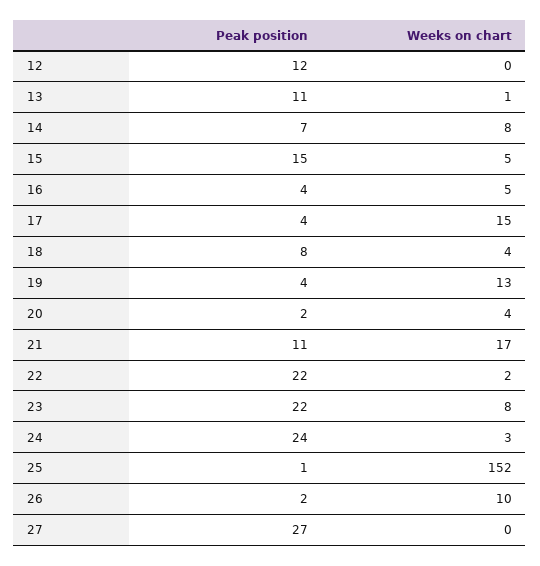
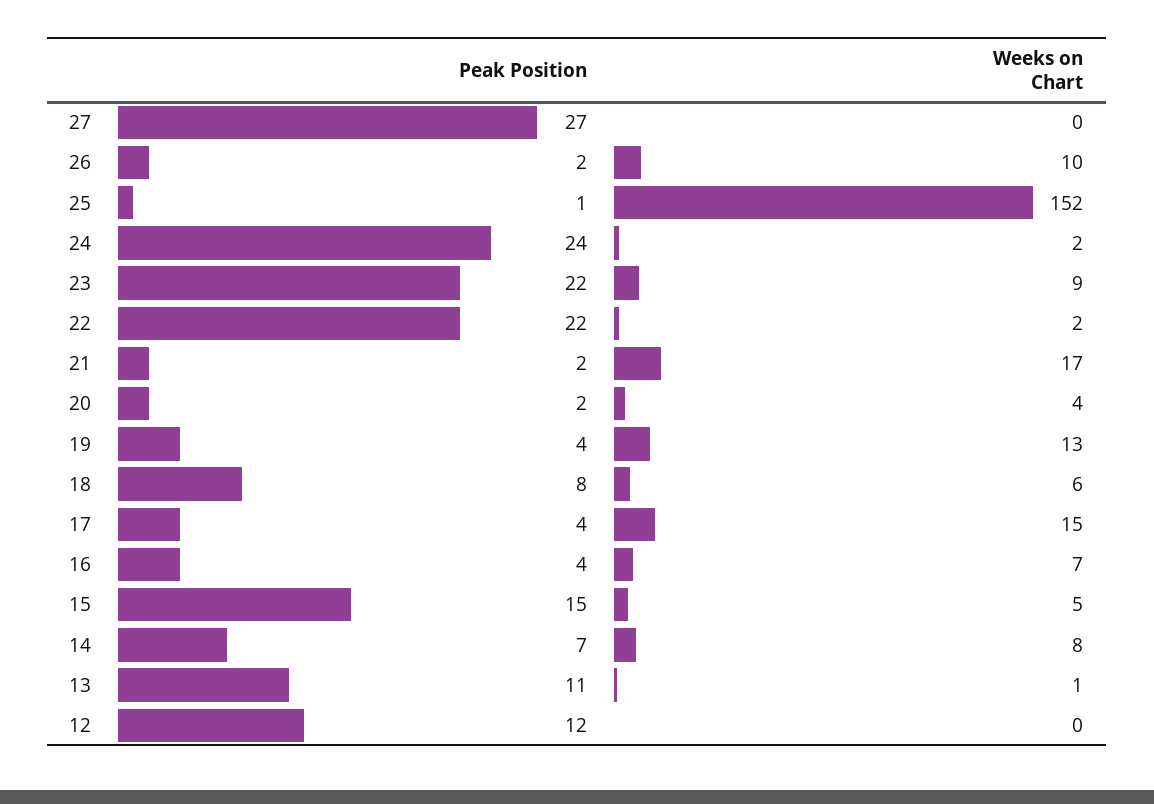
  {
    "Peak position": {
      "12": 12,
      "13": 11,
      "14": 7,
      "15": 15,
      "16": 4,
      "17": 4,
      "18": 8,
      "19": 4,
      "20": 2,
-     "21": 11,
+     "21": 2,
      "22": 22,
      "23": 22,
      "24": 24,
      "25": 1,
      "26": 2,
      "27": 27
    },
    "Weeks on chart": {
      "12": 0,
      "13": 1,
      "14": 8,
      "15": 5,
-     "16": 5,
+     "16": 7,
      "17": 15,
-     "18": 4,
+     "18": 6,
      "19": 13,
      "20": 4,
      "21": 17,
      "22": 2,
-     "23": 8,
+     "23": 9,
-     "24": 3,
+     "24": 2,
      "25": 152,
      "26": 10,
      "27": 0
    }
  }

